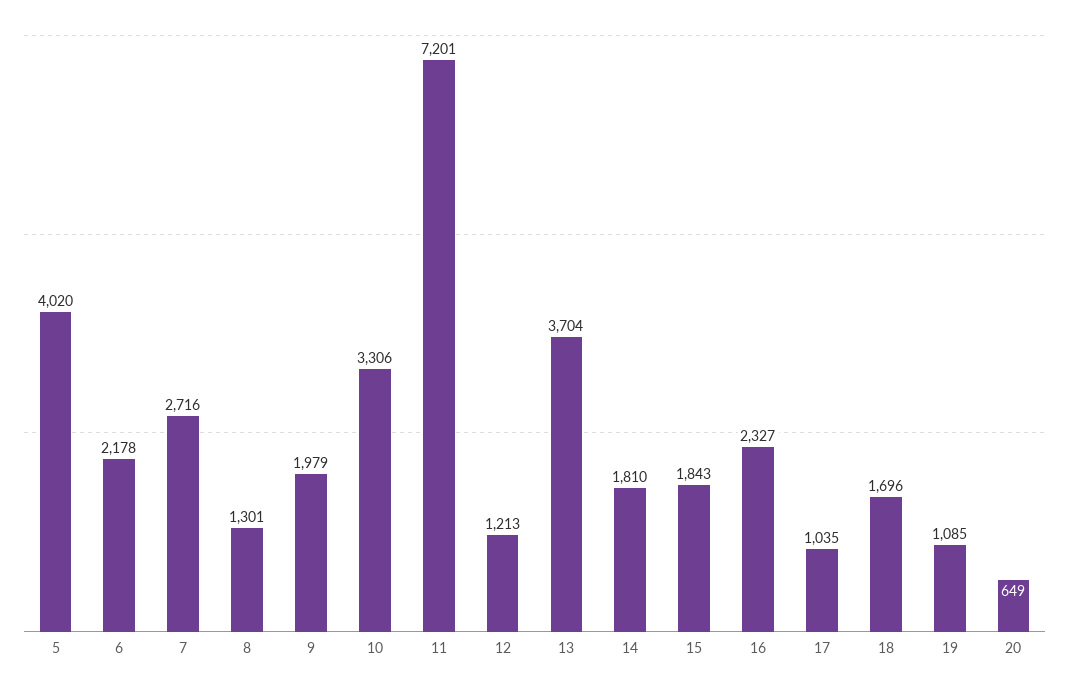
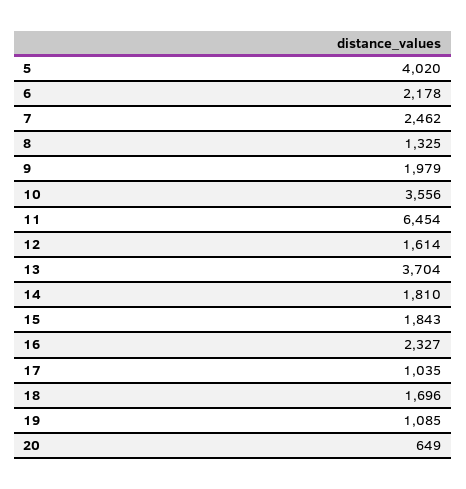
  {
    "5": 4020,
    "6": 2178,
-   "7": 2716,
+   "7": 2462,
-   "8": 1301,
+   "8": 1325,
    "9": 1979,
-   "10": 3306,
+   "10": 3556,
-   "11": 7201,
+   "11": 6454,
-   "12": 1213,
+   "12": 1614,
    "13": 3704,
    "14": 1810,
    "15": 1843,
    "16": 2327,
    "17": 1035,
    "18": 1696,
    "19": 1085,
    "20": 649
  }

